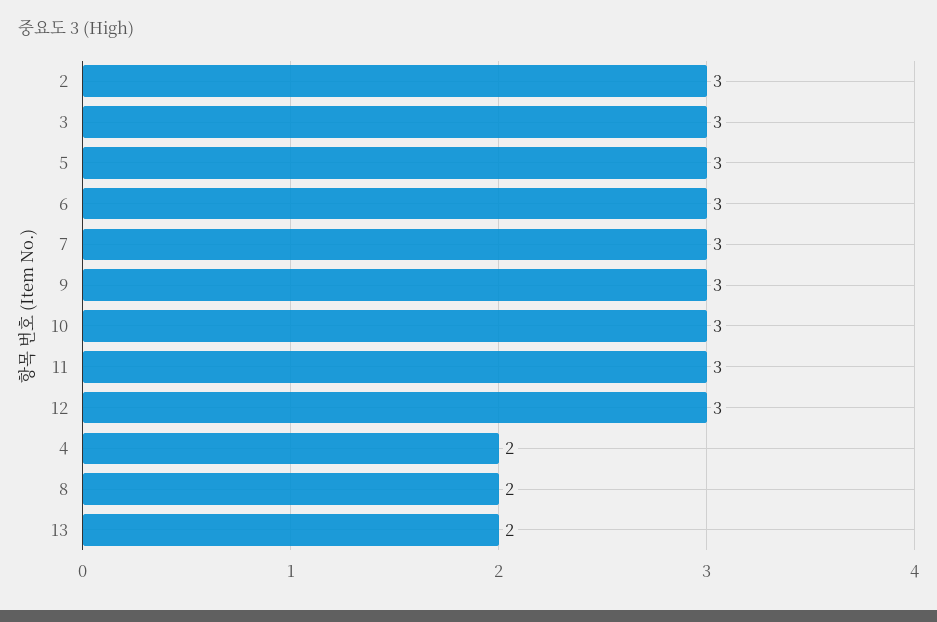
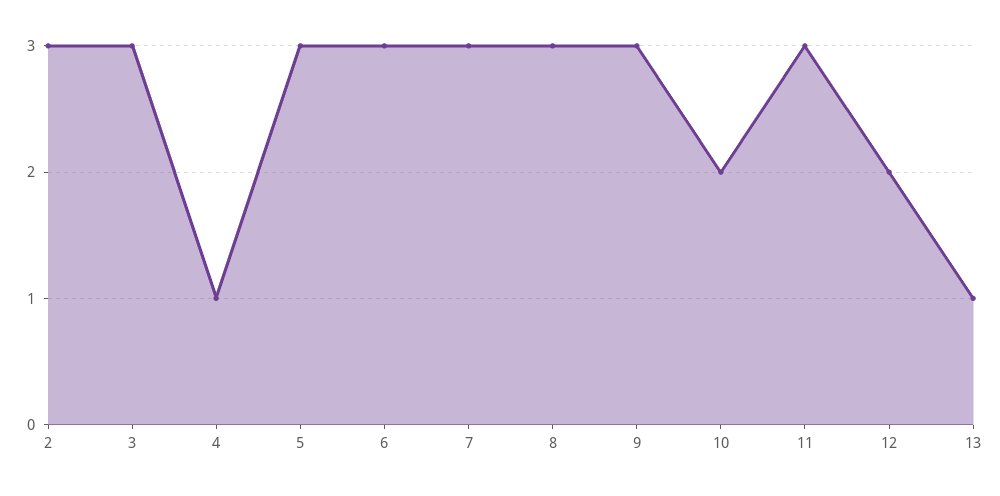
  {
    "2": 3,
    "3": 3,
    "5": 3,
    "6": 3,
    "7": 3,
    "9": 3,
-   "10": 3,
+   "10": 2,
    "11": 3,
-   "12": 3,
+   "12": 2,
-   "4": 2,
+   "4": 1,
-   "8": 2,
+   "8": 3,
-   "13": 2
+   "13": 1
  }

